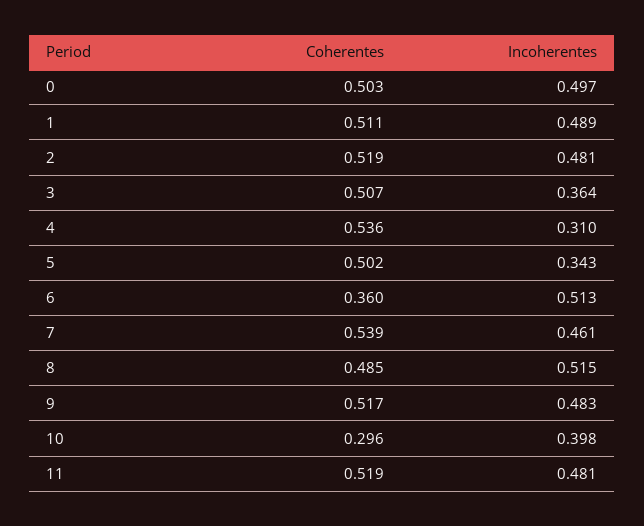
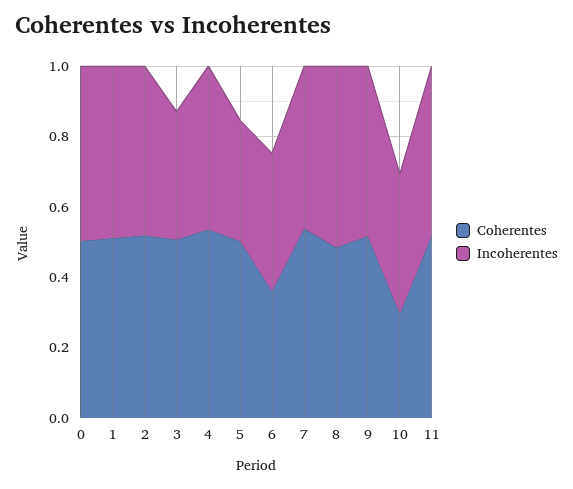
  {
    "Coherentes": {
      "0": 0.503,
      "1": 0.511,
      "2": 0.519,
      "3": 0.507,
      "4": 0.536,
      "5": 0.502,
      "6": 0.36,
      "7": 0.539,
      "8": 0.485,
      "9": 0.517,
      "10": 0.296,
      "11": 0.519
    },
    "Incoherentes": {
      "0": 0.497,
      "1": 0.489,
      "2": 0.481,
      "3": 0.364,
-     "4": 0.31,
+     "4": 0.45,
      "5": 0.343,
-     "6": 0.513,
+     "6": 0.4,
      "7": 0.461,
      "8": 0.515,
      "9": 0.483,
      "10": 0.398,
      "11": 0.481
    }
  }

